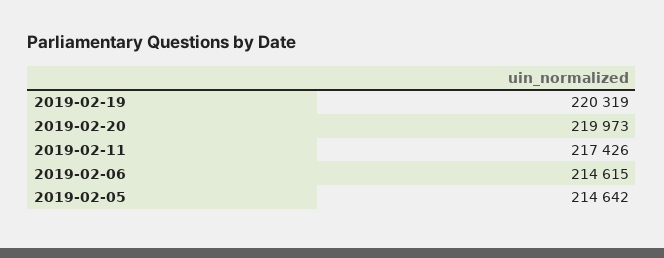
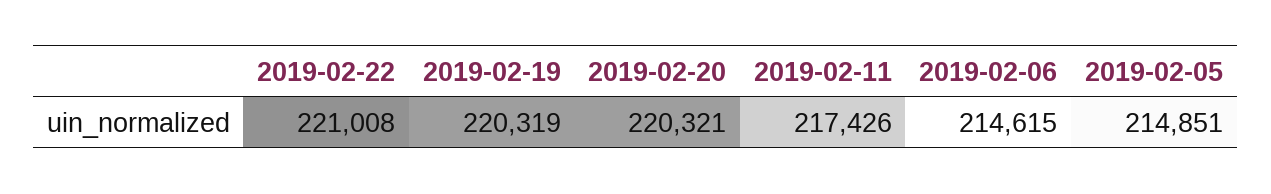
  {
    "2019-02-19": 220319,
-   "2019-02-20": 219973,
+   "2019-02-20": 220321,
    "2019-02-11": 217426,
    "2019-02-06": 214615,
-   "2019-02-05": 214642
+   "2019-02-05": 214851,
+   "2019-02-22": 221008
  }

